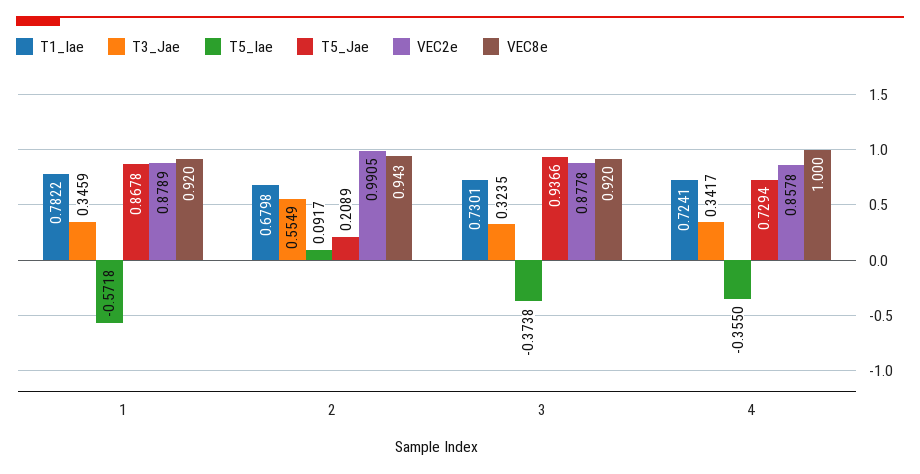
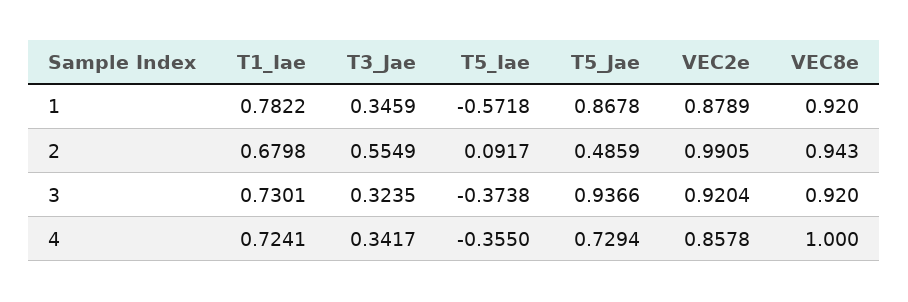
  {
    "T1_Iae": {
      "1": 0.7822,
      "2": 0.6798,
      "3": 0.7301,
      "4": 0.7241
    },
    "T3_Jae": {
      "1": 0.3459,
      "2": 0.5549,
      "3": 0.3235,
      "4": 0.3417
    },
    "T5_Iae": {
      "1": -0.5718,
      "2": 0.0917,
      "3": -0.3738,
      "4": -0.355
    },
    "T5_Jae": {
      "1": 0.8678,
-     "2": 0.2089,
+     "2": 0.4859,
      "3": 0.9366,
      "4": 0.7294
    },
    "VEC2e": {
      "1": 0.8789,
      "2": 0.9905,
-     "3": 0.8778,
+     "3": 0.9204,
      "4": 0.8578
    },
    "VEC8e": {
      "1": 0.92,
      "2": 0.943,
      "3": 0.92,
      "4": 1
    }
  }

